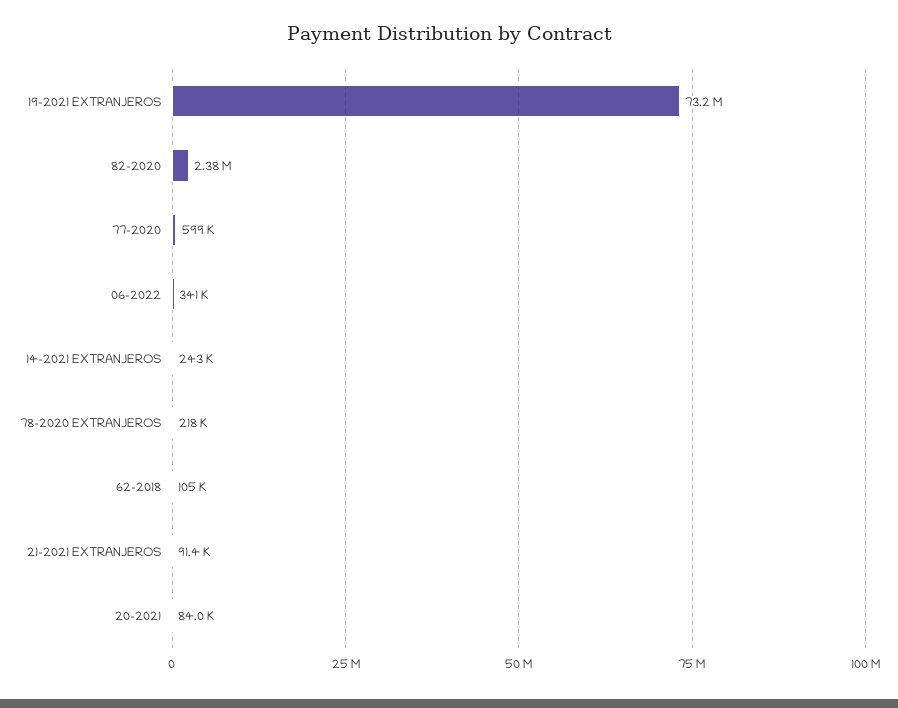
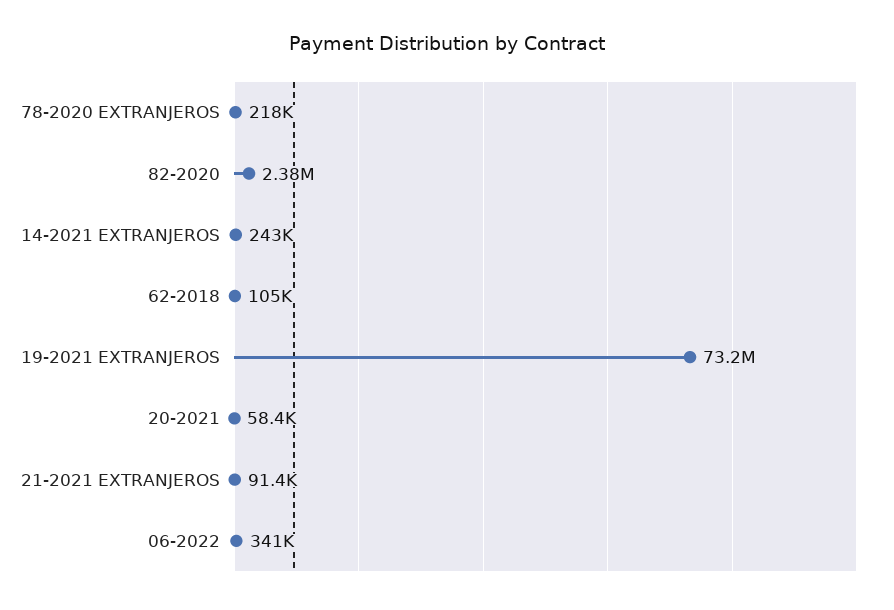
  {
    "19-2021 EXTRANJEROS": 73200000,
    "82-2020": 2380000,
-   "77-2020": 599000,
    "06-2022": 341000,
    "14-2021 EXTRANJEROS": 243000,
    "78-2020 EXTRANJEROS": 218000,
    "62-2018": 105000,
    "21-2021 EXTRANJEROS": 91400,
-   "20-2021": 84000
+   "20-2021": 58400
  }

